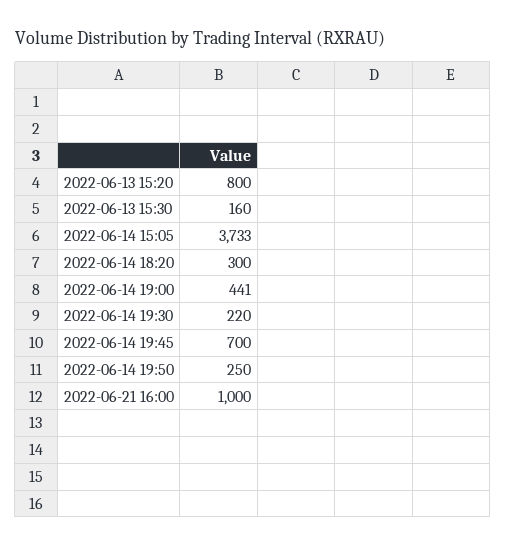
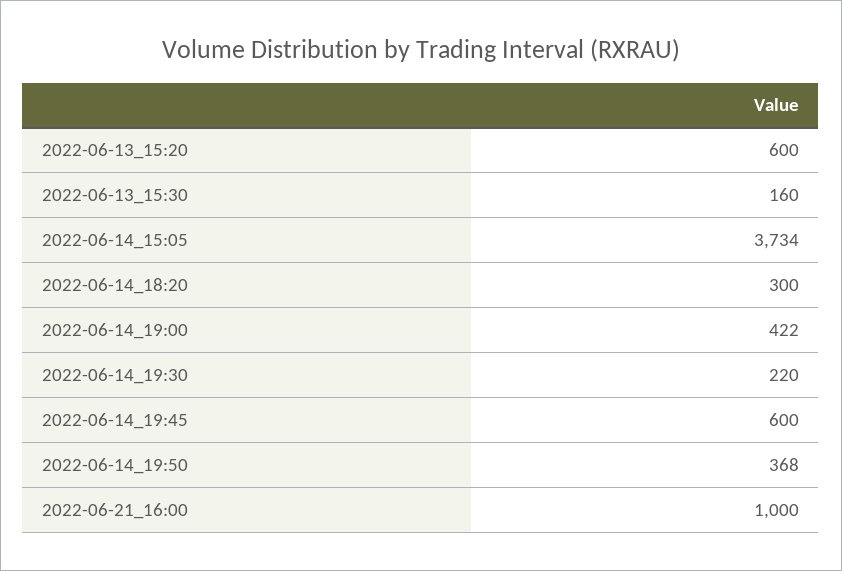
  {
-   "2022-06-13 15:20": 800,
+   "2022-06-13 15:20": 600,
    "2022-06-13 15:30": 160,
-   "2022-06-14 15:05": 3733,
+   "2022-06-14 15:05": 3734,
    "2022-06-14 18:20": 300,
-   "2022-06-14 19:00": 441,
+   "2022-06-14 19:00": 422,
    "2022-06-14 19:30": 220,
-   "2022-06-14 19:45": 700,
+   "2022-06-14 19:45": 600,
-   "2022-06-14 19:50": 250,
+   "2022-06-14 19:50": 368,
    "2022-06-21 16:00": 1000
  }

